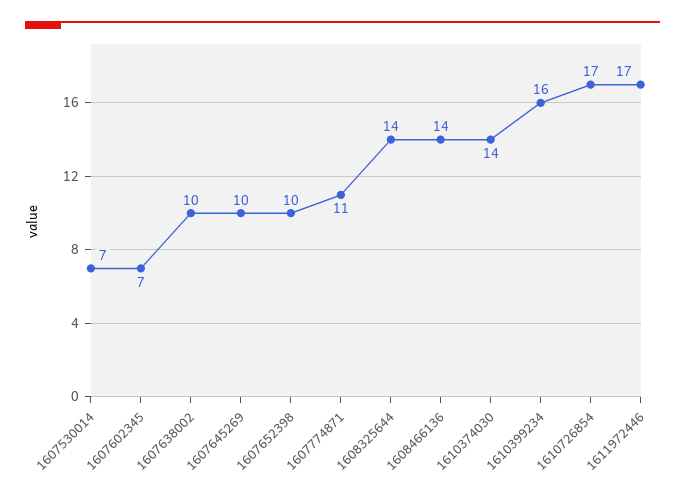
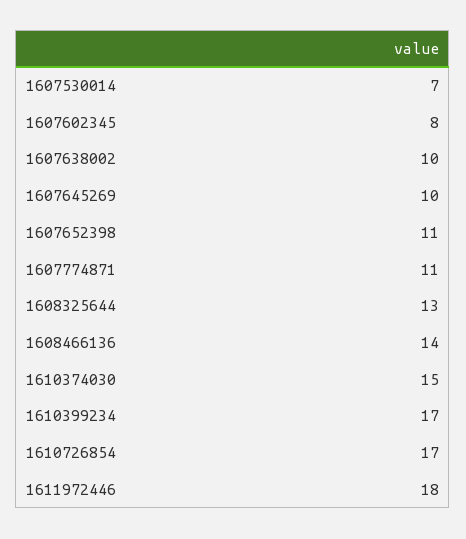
  {
    "1607530014": 7,
-   "1607602345": 7,
+   "1607602345": 8,
    "1607638002": 10,
    "1607645269": 10,
-   "1607652398": 10,
+   "1607652398": 11,
    "1607774871": 11,
-   "1608325644": 14,
+   "1608325644": 13,
    "1608466136": 14,
-   "1610374030": 14,
+   "1610374030": 15,
-   "1610399234": 16,
+   "1610399234": 17,
    "1610726854": 17,
-   "1611972446": 17
+   "1611972446": 18
  }

